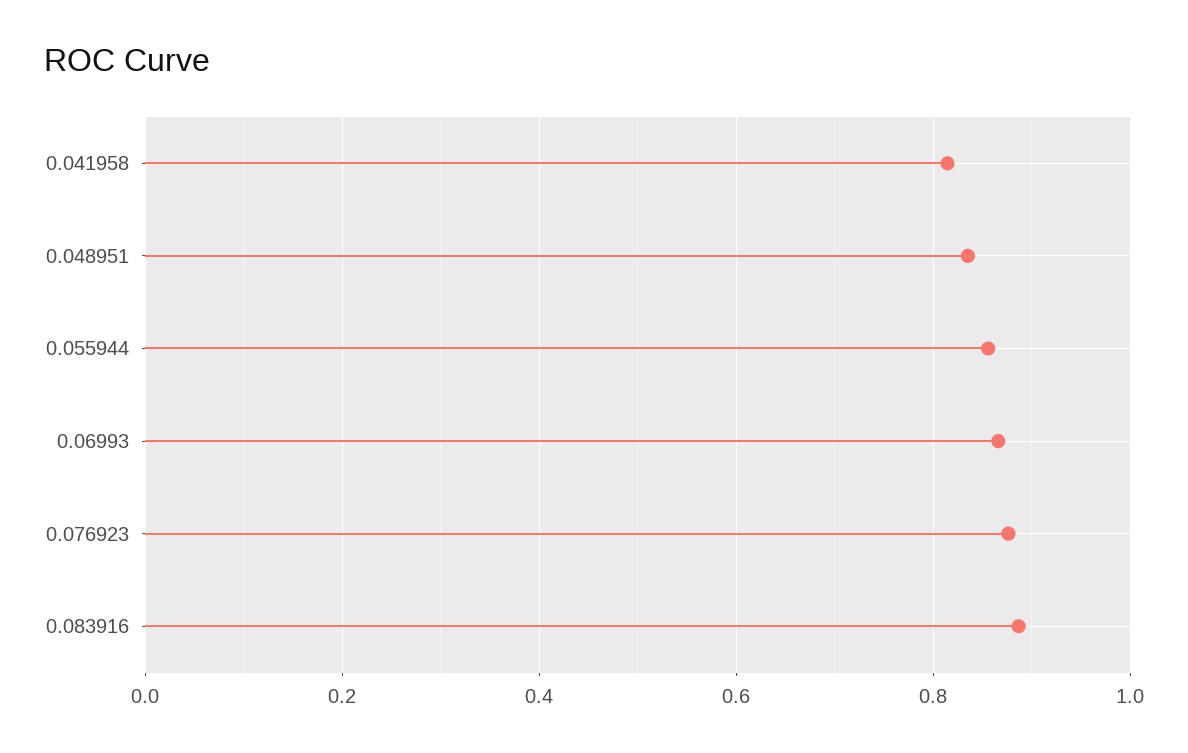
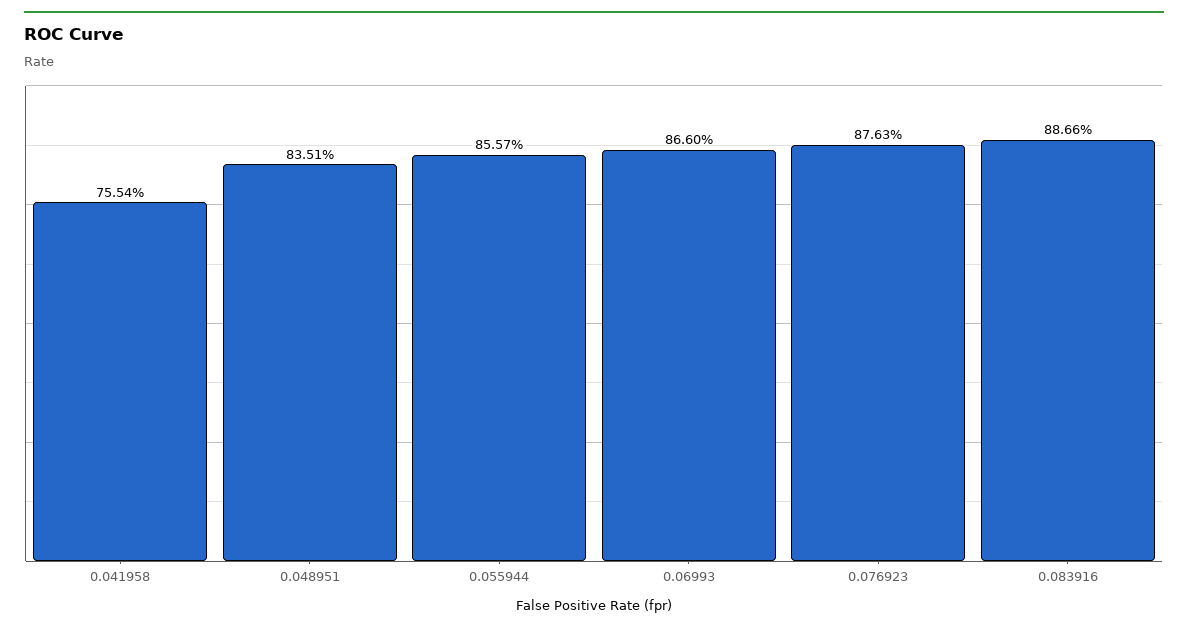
  {
-   "0.041958": 0.82,
+   "0.041958": 0.7554,
    "0.048951": 0.8351,
    "0.055944": 0.8557,
    "0.06993": 0.866,
    "0.076923": 0.8763,
    "0.083916": 0.8866
  }

